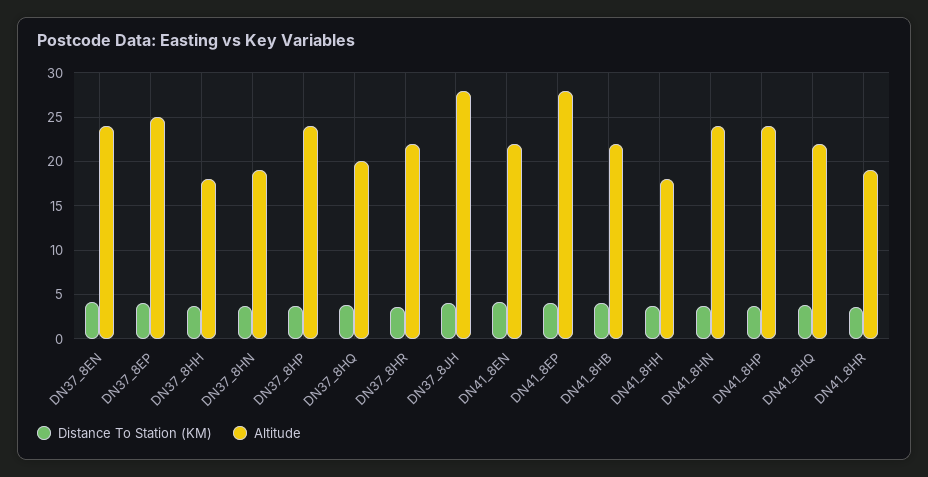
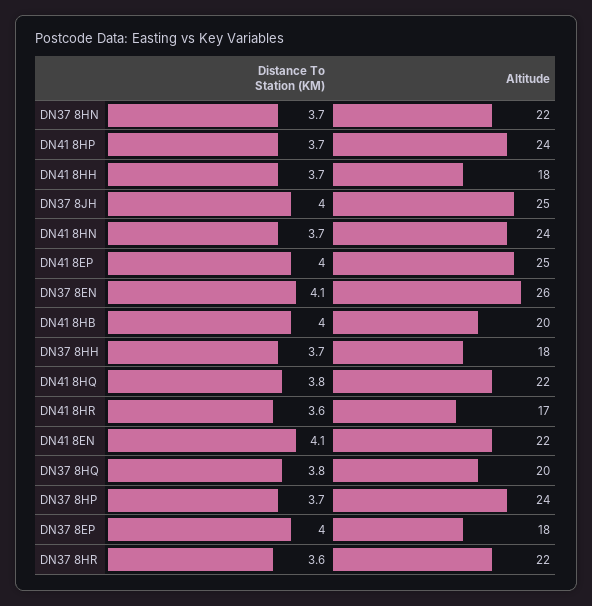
  {
    "Distance To Station (KM)": {
      "DN37_8EN": 4.1,
      "DN37_8EP": 4,
      "DN37_8HH": 3.7,
      "DN37_8HN": 3.7,
      "DN37_8HP": 3.7,
      "DN37_8HQ": 3.8,
      "DN37_8HR": 3.6,
      "DN37_8JH": 4,
      "DN41_8EN": 4.1,
      "DN41_8EP": 4,
      "DN41_8HB": 4,
      "DN41_8HH": 3.7,
      "DN41_8HN": 3.7,
      "DN41_8HP": 3.7,
      "DN41_8HQ": 3.8,
      "DN41_8HR": 3.6
    },
    "Altitude": {
-     "DN37_8EN": 24,
+     "DN37_8EN": 26,
-     "DN37_8EP": 25,
+     "DN37_8EP": 18,
      "DN37_8HH": 18,
-     "DN37_8HN": 19,
+     "DN37_8HN": 22,
      "DN37_8HP": 24,
      "DN37_8HQ": 20,
      "DN37_8HR": 22,
-     "DN37_8JH": 28,
+     "DN37_8JH": 25,
      "DN41_8EN": 22,
-     "DN41_8EP": 28,
+     "DN41_8EP": 25,
-     "DN41_8HB": 22,
+     "DN41_8HB": 20,
      "DN41_8HH": 18,
      "DN41_8HN": 24,
      "DN41_8HP": 24,
      "DN41_8HQ": 22,
-     "DN41_8HR": 19
+     "DN41_8HR": 17
    }
  }

